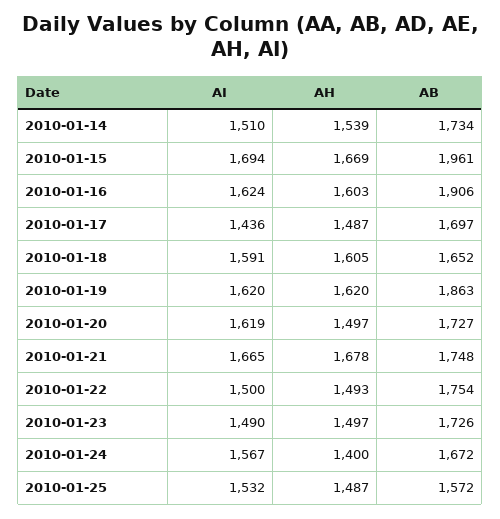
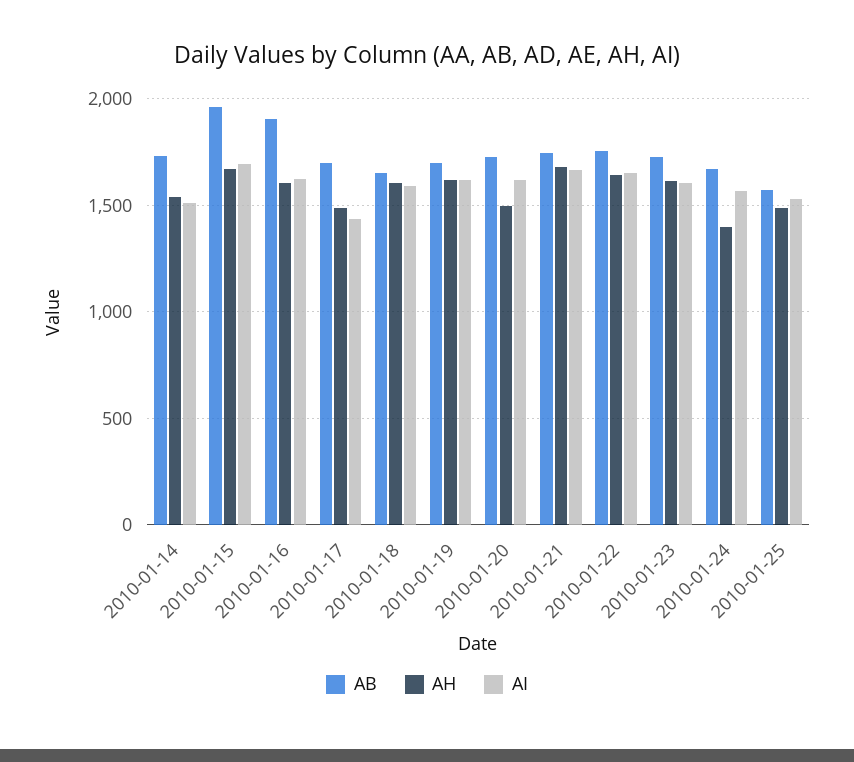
  {
    "AI": {
      "2010-01-14": 1510,
      "2010-01-15": 1694,
      "2010-01-16": 1624,
      "2010-01-17": 1436,
      "2010-01-18": 1591,
      "2010-01-19": 1620,
      "2010-01-20": 1619,
      "2010-01-21": 1665,
-     "2010-01-22": 1500,
+     "2010-01-22": 1650,
-     "2010-01-23": 1490,
+     "2010-01-23": 1600,
      "2010-01-24": 1567,
      "2010-01-25": 1532
    },
    "AH": {
      "2010-01-14": 1539,
      "2010-01-15": 1669,
      "2010-01-16": 1603,
      "2010-01-17": 1487,
      "2010-01-18": 1605,
      "2010-01-19": 1620,
      "2010-01-20": 1497,
      "2010-01-21": 1678,
-     "2010-01-22": 1493,
+     "2010-01-22": 1650,
-     "2010-01-23": 1497,
+     "2010-01-23": 1600,
      "2010-01-24": 1400,
      "2010-01-25": 1487
    },
    "AB": {
      "2010-01-14": 1734,
      "2010-01-15": 1961,
      "2010-01-16": 1906,
      "2010-01-17": 1697,
      "2010-01-18": 1652,
-     "2010-01-19": 1863,
+     "2010-01-19": 1700,
      "2010-01-20": 1727,
      "2010-01-21": 1748,
      "2010-01-22": 1754,
      "2010-01-23": 1726,
      "2010-01-24": 1672,
      "2010-01-25": 1572
    }
  }

